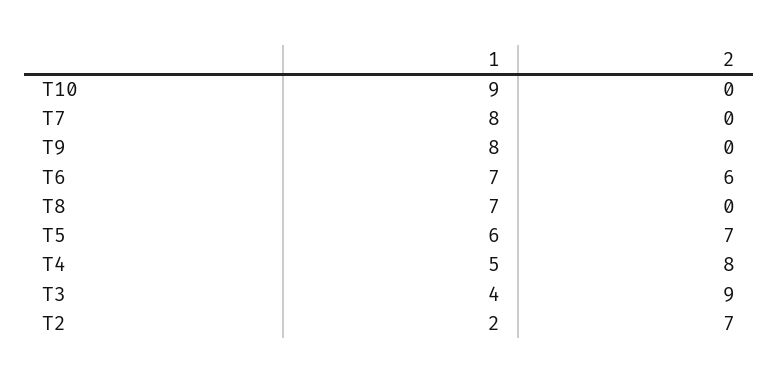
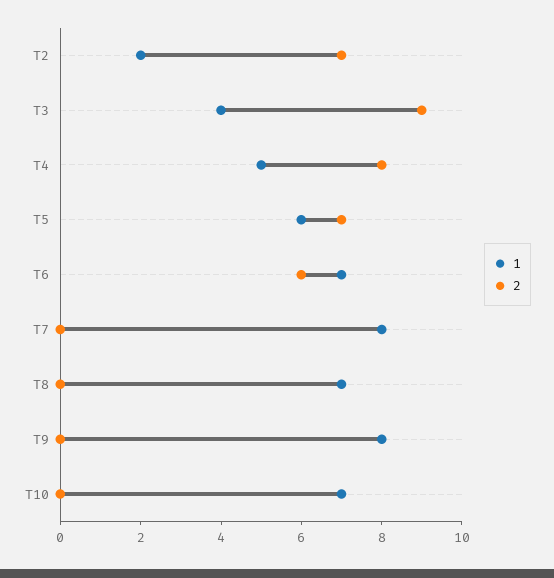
  {
    "1": {
-     "T10": 9,
+     "T10": 7,
      "T7": 8,
      "T9": 8,
      "T6": 7,
      "T8": 7,
      "T5": 6,
      "T4": 5,
      "T3": 4,
      "T2": 2
    },
    "2": {
      "T10": 0,
      "T7": 0,
      "T9": 0,
      "T6": 6,
      "T8": 0,
      "T5": 7,
      "T4": 8,
      "T3": 9,
      "T2": 7
    }
  }

